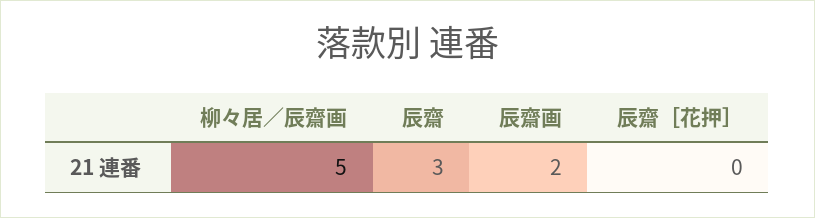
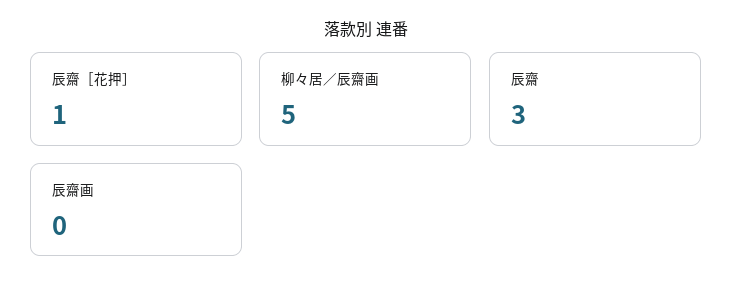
  {
    "柳々居／辰齋画": 5,
    "辰齋": 3,
-   "辰齋画": 2,
+   "辰齋画": 0,
-   "辰齋［花押］": 0
+   "辰齋［花押］": 1
  }

